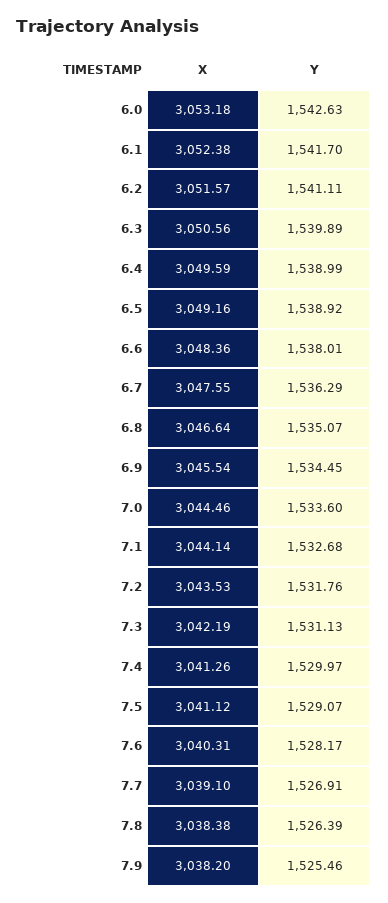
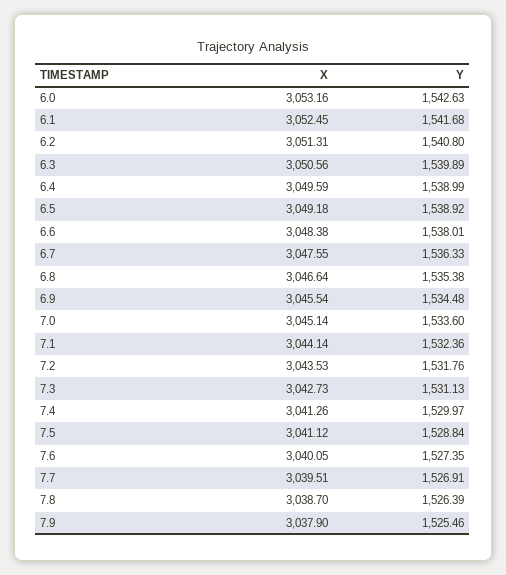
  {
    "X": {
-     "6.0": 3053.18,
+     "6.0": 3053.16,
-     "6.1": 3052.38,
+     "6.1": 3052.45,
-     "6.2": 3051.57,
+     "6.2": 3051.31,
      "6.3": 3050.56,
      "6.4": 3049.59,
-     "6.5": 3049.16,
+     "6.5": 3049.18,
-     "6.6": 3048.36,
+     "6.6": 3048.38,
      "6.7": 3047.55,
      "6.8": 3046.64,
      "6.9": 3045.54,
-     "7.0": 3044.46,
+     "7.0": 3045.14,
      "7.1": 3044.14,
      "7.2": 3043.53,
-     "7.3": 3042.19,
+     "7.3": 3042.73,
      "7.4": 3041.26,
      "7.5": 3041.12,
-     "7.6": 3040.31,
+     "7.6": 3040.05,
-     "7.7": 3039.1,
+     "7.7": 3039.51,
-     "7.8": 3038.38,
+     "7.8": 3038.7,
-     "7.9": 3038.2
+     "7.9": 3037.9
    },
    "Y": {
      "6.0": 1542.63,
-     "6.1": 1541.7,
+     "6.1": 1541.68,
-     "6.2": 1541.11,
+     "6.2": 1540.8,
      "6.3": 1539.89,
      "6.4": 1538.99,
      "6.5": 1538.92,
      "6.6": 1538.01,
-     "6.7": 1536.29,
+     "6.7": 1536.33,
-     "6.8": 1535.07,
+     "6.8": 1535.38,
-     "6.9": 1534.45,
+     "6.9": 1534.48,
      "7.0": 1533.6,
-     "7.1": 1532.68,
+     "7.1": 1532.36,
      "7.2": 1531.76,
      "7.3": 1531.13,
      "7.4": 1529.97,
-     "7.5": 1529.07,
+     "7.5": 1528.84,
-     "7.6": 1528.17,
+     "7.6": 1527.35,
      "7.7": 1526.91,
      "7.8": 1526.39,
      "7.9": 1525.46
    }
  }

